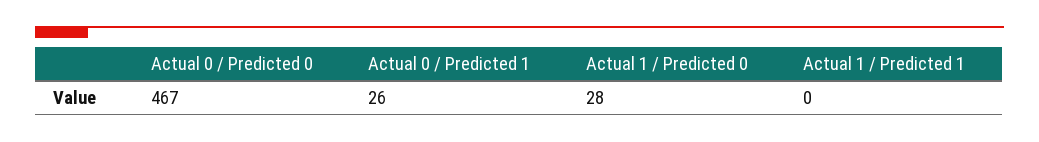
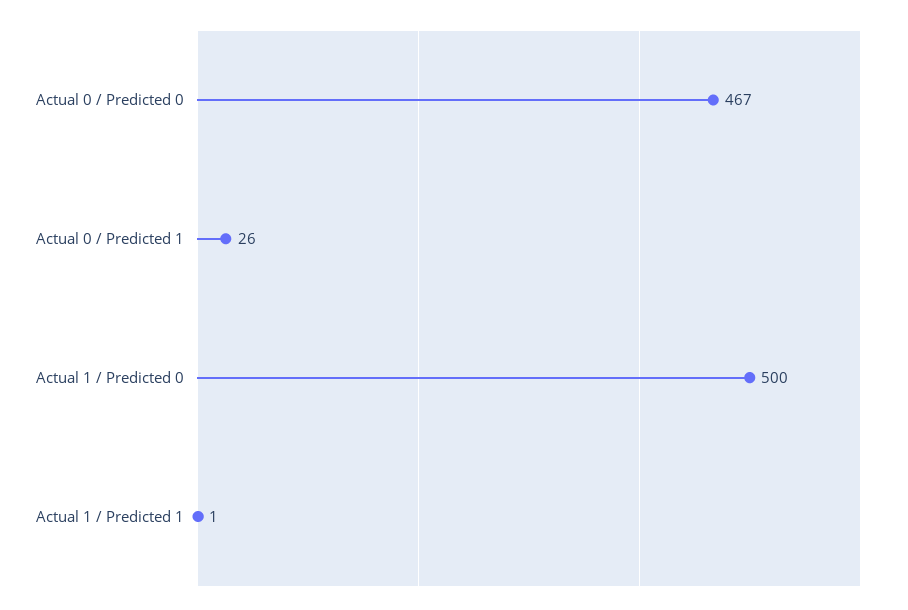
  {
    "Actual 0 / Predicted 0": 467,
    "Actual 0 / Predicted 1": 26,
-   "Actual 1 / Predicted 0": 28,
+   "Actual 1 / Predicted 0": 500,
-   "Actual 1 / Predicted 1": 0
+   "Actual 1 / Predicted 1": 1
  }

